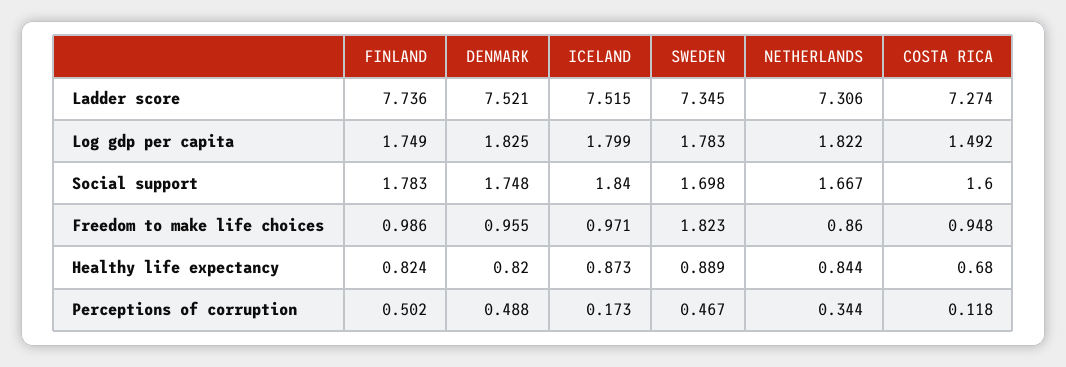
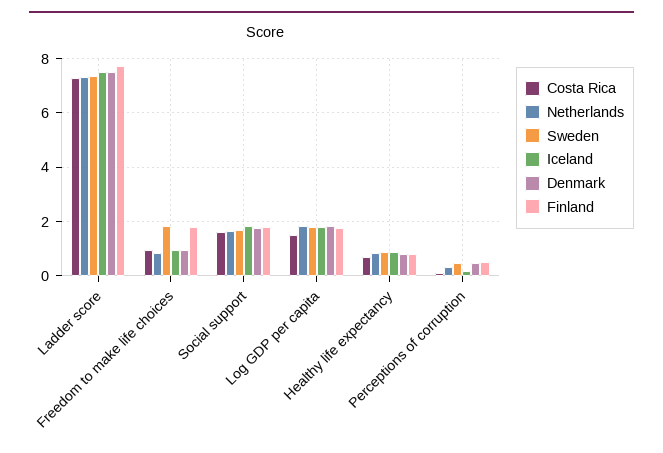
  {
    "FINLAND": {
      "Ladder score": 7.736,
      "Log gdp per capita": 1.749,
      "Social support": 1.783,
-     "Freedom to make life choices": 0.986,
+     "Freedom to make life choices": 1.75,
      "Healthy life expectancy": 0.824,
      "Perceptions of corruption": 0.502
    },
    "DENMARK": {
      "Ladder score": 7.521,
      "Log gdp per capita": 1.825,
      "Social support": 1.748,
      "Freedom to make life choices": 0.955,
      "Healthy life expectancy": 0.82,
      "Perceptions of corruption": 0.488
    },
    "ICELAND": {
      "Ladder score": 7.515,
      "Log gdp per capita": 1.799,
      "Social support": 1.84,
      "Freedom to make life choices": 0.971,
      "Healthy life expectancy": 0.873,
      "Perceptions of corruption": 0.173
    },
    "SWEDEN": {
      "Ladder score": 7.345,
      "Log gdp per capita": 1.783,
      "Social support": 1.698,
      "Freedom to make life choices": 1.823,
      "Healthy life expectancy": 0.889,
      "Perceptions of corruption": 0.467
    },
    "NETHERLANDS": {
      "Ladder score": 7.306,
      "Log gdp per capita": 1.822,
      "Social support": 1.667,
      "Freedom to make life choices": 0.86,
      "Healthy life expectancy": 0.844,
      "Perceptions of corruption": 0.344
    },
    "COSTA RICA": {
      "Ladder score": 7.274,
      "Log gdp per capita": 1.492,
      "Social support": 1.6,
      "Freedom to make life choices": 0.948,
      "Healthy life expectancy": 0.68,
      "Perceptions of corruption": 0.118
    }
  }

